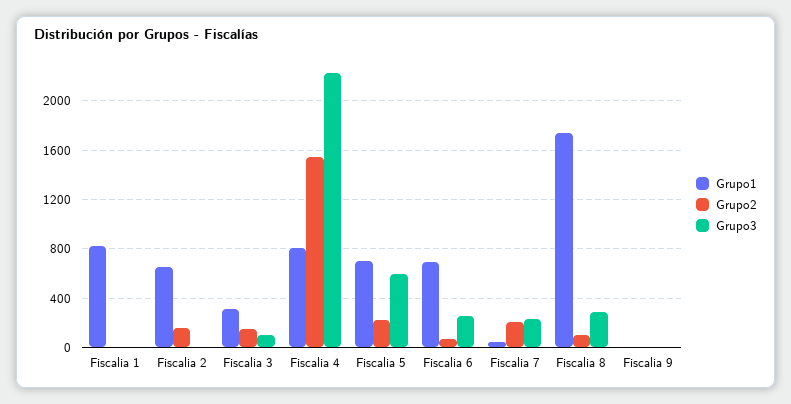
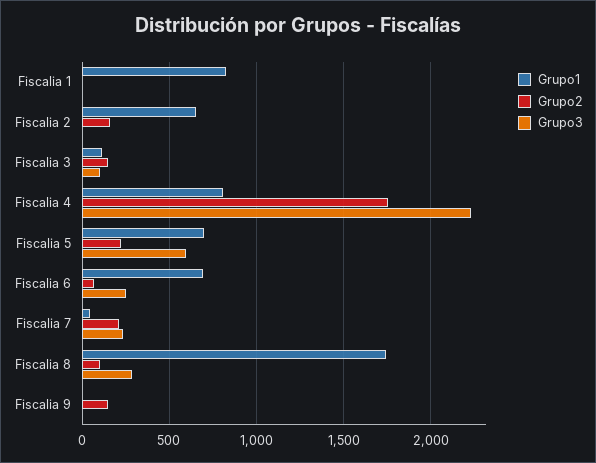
  {
    "Grupo1": {
      "Fiscalia 1": 850,
      "Fiscalia 2": 650,
-     "Fiscalia 3": 300,
+     "Fiscalia 3": 100,
      "Fiscalia 4": 800,
      "Fiscalia 5": 700,
      "Fiscalia 6": 700,
      "Fiscalia 7": 50,
      "Fiscalia 8": 1750,
      "Fiscalia 9": 0
    },
    "Grupo2": {
      "Fiscalia 1": 0,
      "Fiscalia 2": 150,
      "Fiscalia 3": 150,
-     "Fiscalia 4": 1550,
+     "Fiscalia 4": 1750,
      "Fiscalia 5": 250,
      "Fiscalia 6": 50,
      "Fiscalia 7": 200,
      "Fiscalia 8": 100,
-     "Fiscalia 9": 0
+     "Fiscalia 9": 150
    },
    "Grupo3": {
      "Fiscalia 1": 0,
      "Fiscalia 2": 0,
      "Fiscalia 3": 100,
      "Fiscalia 4": 2250,
      "Fiscalia 5": 600,
      "Fiscalia 6": 250,
      "Fiscalia 7": 250,
      "Fiscalia 8": 300,
      "Fiscalia 9": 0
    }
  }

